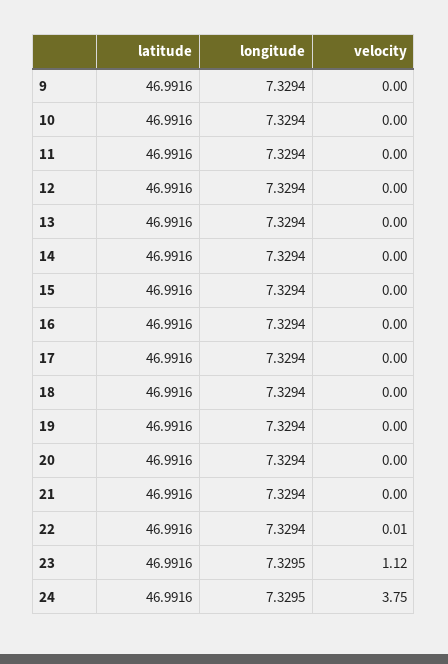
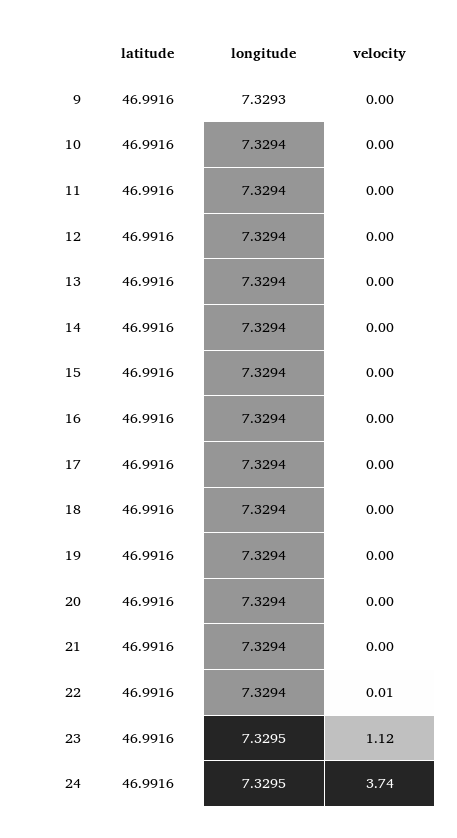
  {
    "latitude": {
      "9": 46.9916,
      "10": 46.9916,
      "11": 46.9916,
      "12": 46.9916,
      "13": 46.9916,
      "14": 46.9916,
      "15": 46.9916,
      "16": 46.9916,
      "17": 46.9916,
      "18": 46.9916,
      "19": 46.9916,
      "20": 46.9916,
      "21": 46.9916,
      "22": 46.9916,
      "23": 46.9916,
      "24": 46.9916
    },
    "longitude": {
-     "9": 7.3294,
+     "9": 7.3293,
      "10": 7.3294,
      "11": 7.3294,
      "12": 7.3294,
      "13": 7.3294,
      "14": 7.3294,
      "15": 7.3294,
      "16": 7.3294,
      "17": 7.3294,
      "18": 7.3294,
      "19": 7.3294,
      "20": 7.3294,
      "21": 7.3294,
      "22": 7.3294,
      "23": 7.3295,
      "24": 7.3295
    },
    "velocity": {
      "9": 0,
      "10": 0,
      "11": 0,
      "12": 0,
      "13": 0,
      "14": 0,
      "15": 0,
      "16": 0,
      "17": 0,
      "18": 0,
      "19": 0,
      "20": 0,
      "21": 0,
      "22": 0.01,
      "23": 1.12,
-     "24": 3.75
+     "24": 3.74
    }
  }

